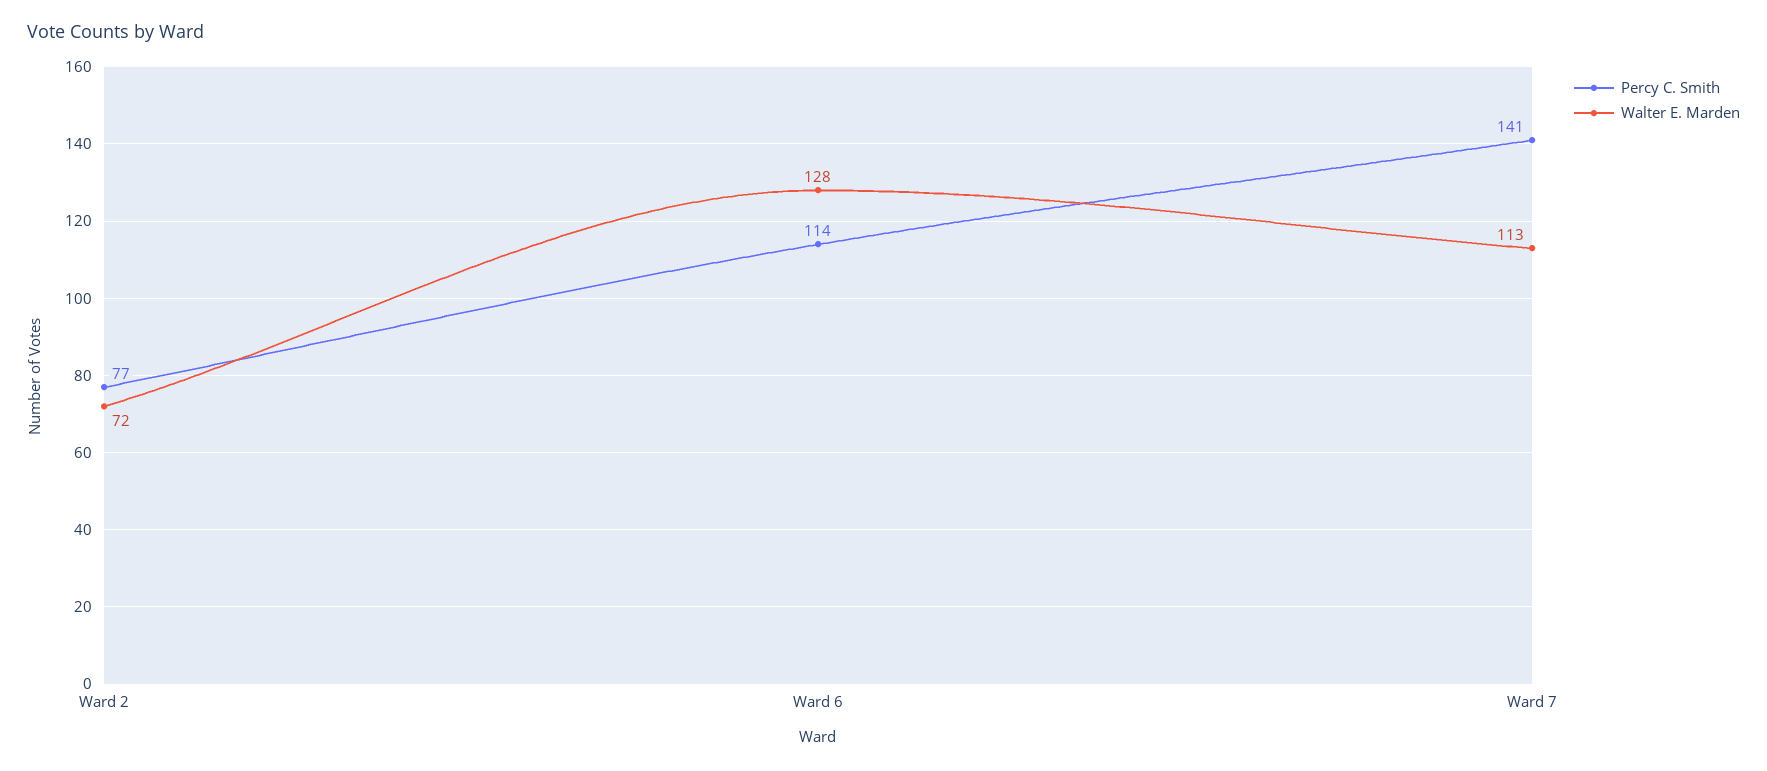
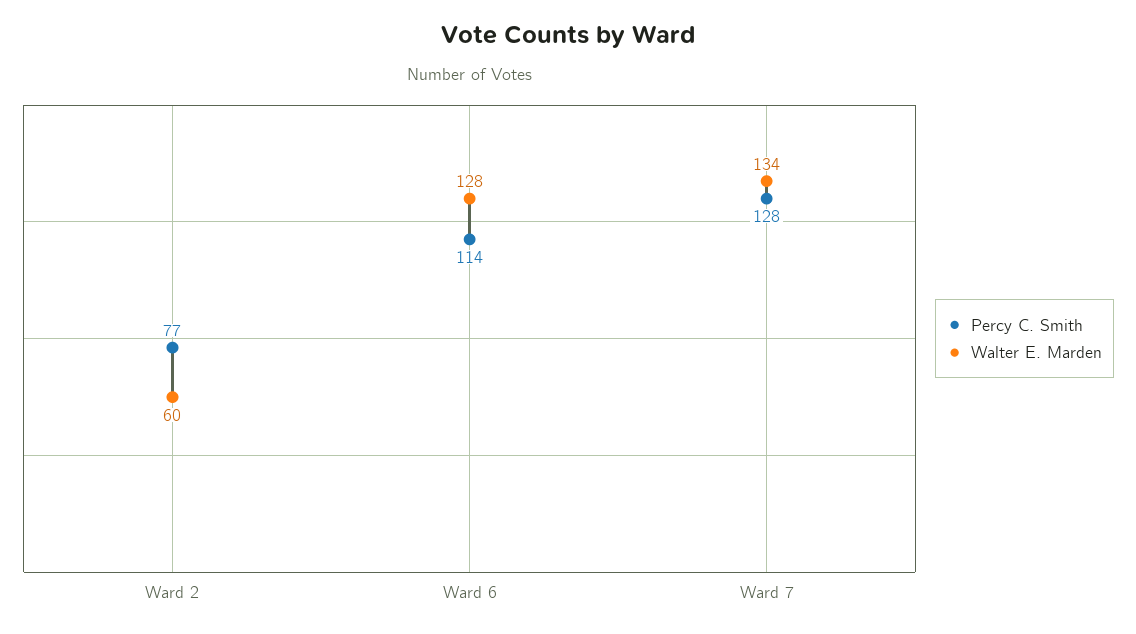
  {
    "Percy C. Smith": {
      "Ward 2": 77,
      "Ward 6": 114,
-     "Ward 7": 141
+     "Ward 7": 128
    },
    "Walter E. Marden": {
-     "Ward 2": 72,
+     "Ward 2": 60,
      "Ward 6": 128,
-     "Ward 7": 113
+     "Ward 7": 134
    }
  }

